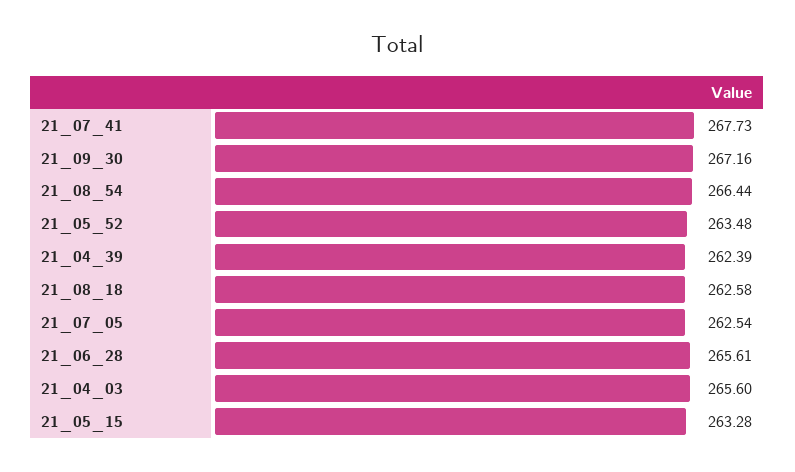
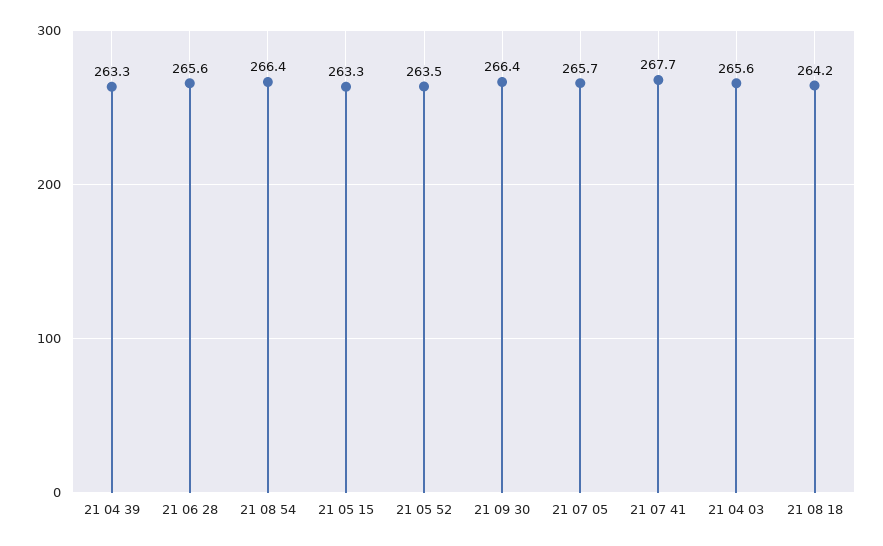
  {
    "21_07_41": 267.73,
-   "21_09_30": 267.16,
+   "21_09_30": 266.4,
    "21_08_54": 266.44,
    "21_05_52": 263.48,
-   "21_04_39": 262.39,
+   "21_04_39": 263.3,
-   "21_08_18": 262.58,
+   "21_08_18": 264.2,
-   "21_07_05": 262.54,
+   "21_07_05": 265.7,
    "21_06_28": 265.61,
    "21_04_03": 265.6,
    "21_05_15": 263.28
  }

